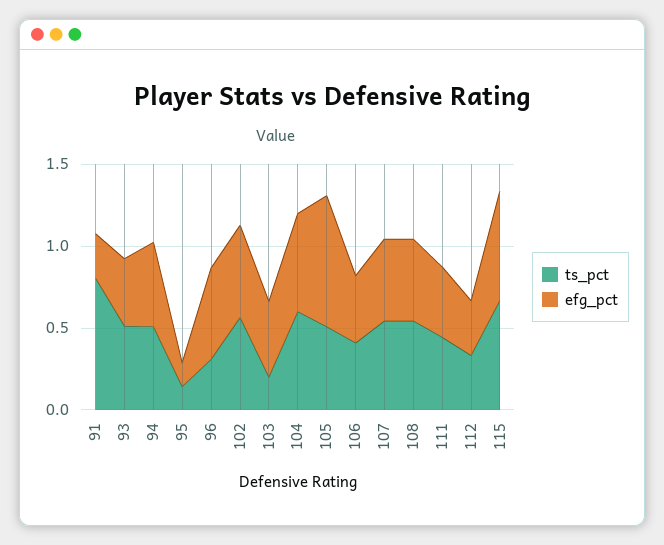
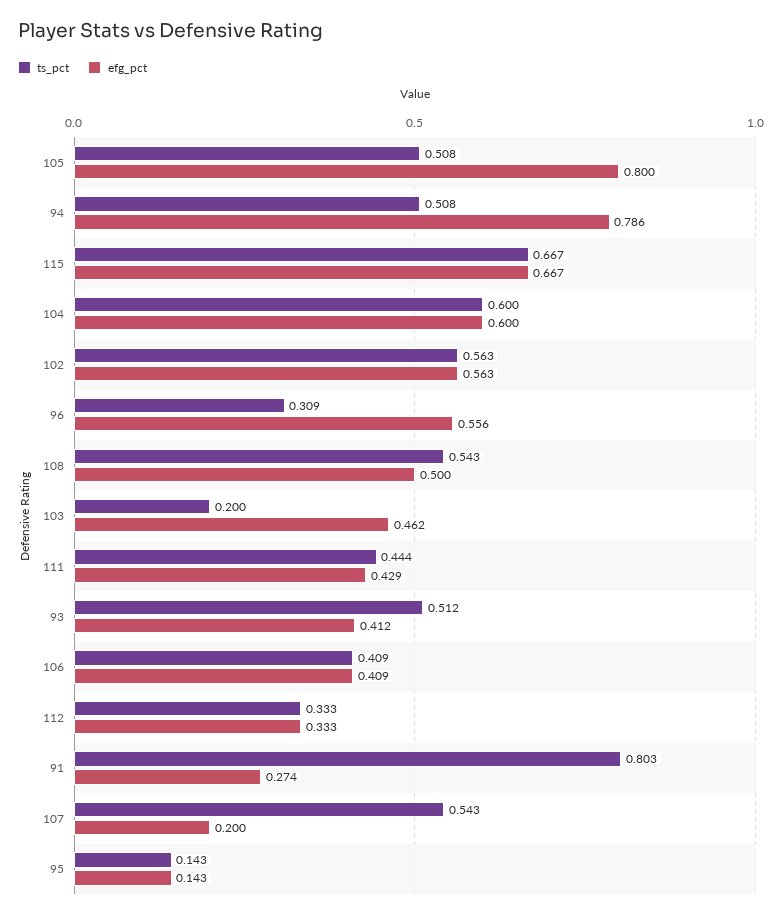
  {
    "ts_pct": {
      "91": 0.803,
      "93": 0.512,
      "94": 0.508,
      "95": 0.143,
      "96": 0.309,
      "102": 0.563,
      "103": 0.2,
      "104": 0.6,
      "105": 0.508,
      "106": 0.409,
      "107": 0.543,
      "108": 0.543,
      "111": 0.444,
      "112": 0.333,
      "115": 0.667
    },
    "efg_pct": {
      "91": 0.274,
      "93": 0.412,
-     "94": 0.5,
+     "94": 0.786,
      "95": 0.143,
      "96": 0.556,
      "102": 0.563,
      "103": 0.462,
      "104": 0.6,
      "105": 0.8,
      "106": 0.409,
-     "107": 0.5,
+     "107": 0.2,
      "108": 0.5,
      "111": 0.429,
      "112": 0.333,
      "115": 0.667
    }
  }

